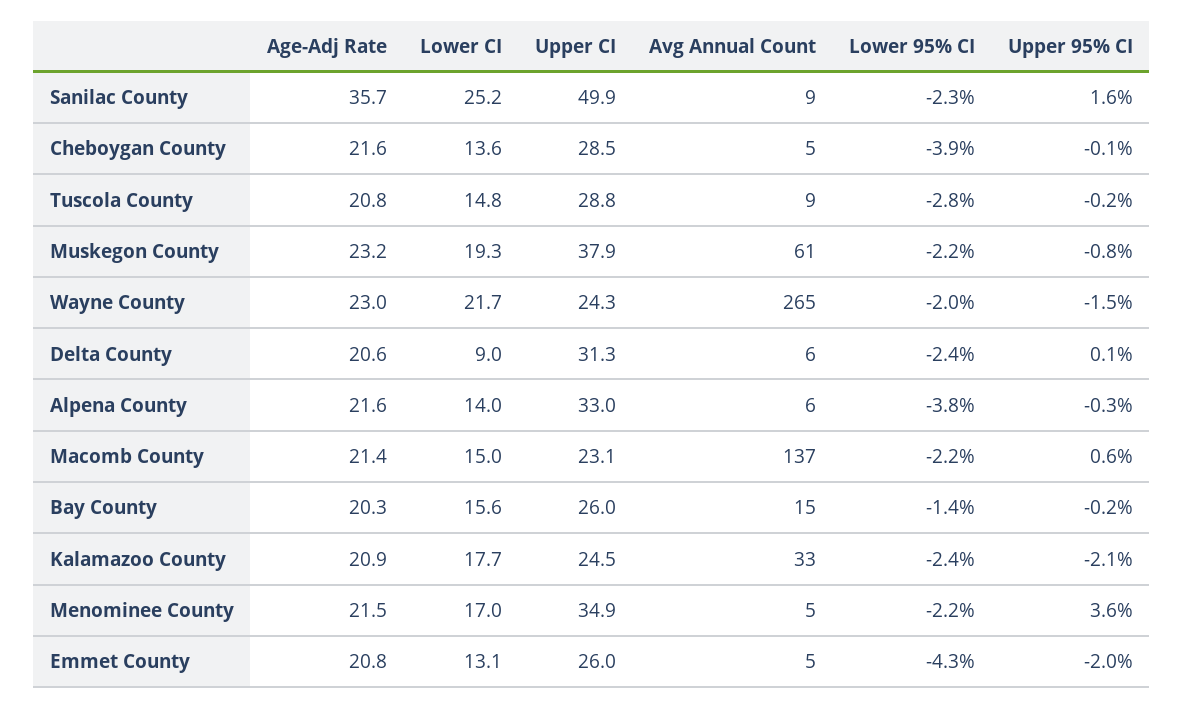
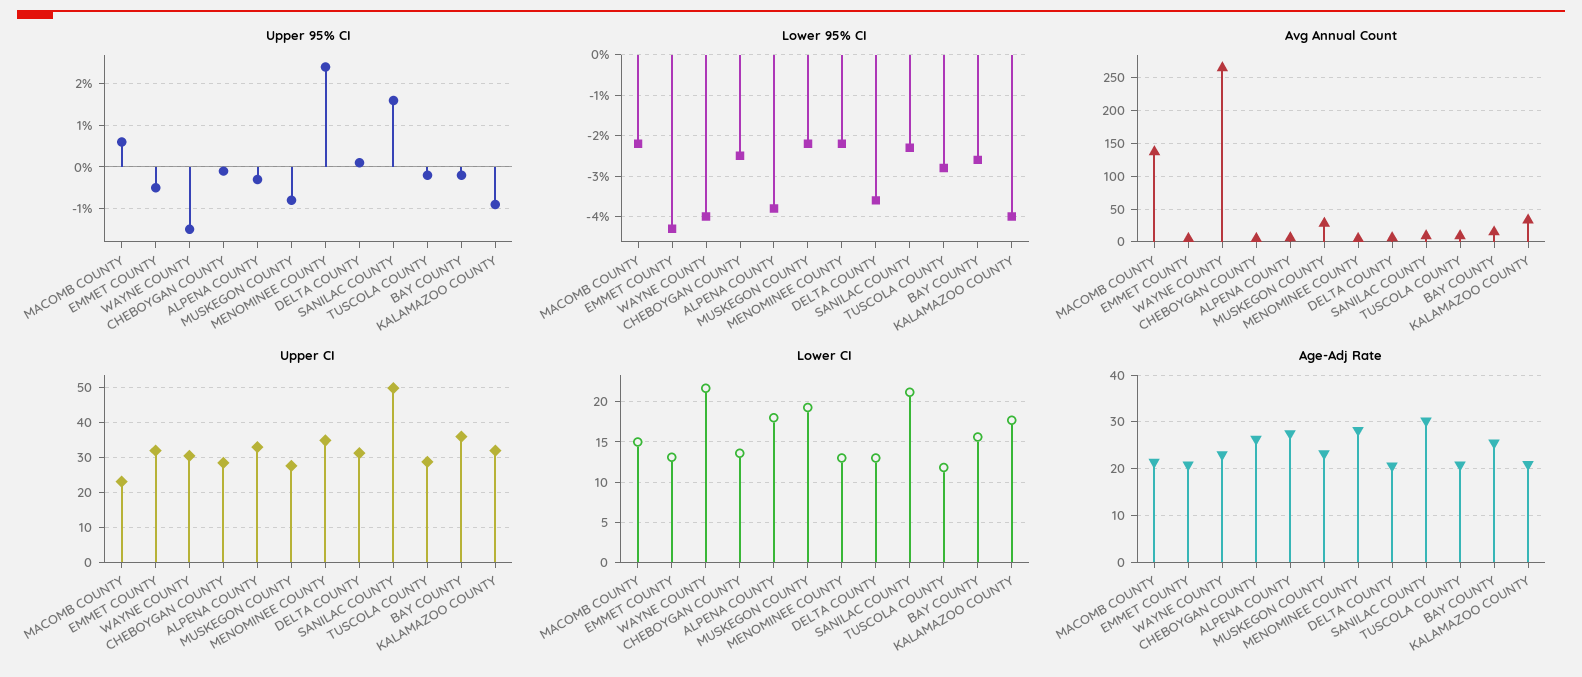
  {
    "Age-Adj Rate": {
-     "Sanilac County": 35.7,
+     "Sanilac County": 30,
-     "Cheboygan County": 21.6,
+     "Cheboygan County": 26,
      "Tuscola County": 20.8,
      "Muskegon County": 23.2,
      "Wayne County": 23,
      "Delta County": 20.6,
-     "Alpena County": 21.6,
+     "Alpena County": 28,
      "Macomb County": 21.4,
-     "Bay County": 20.3,
+     "Bay County": 26,
      "Kalamazoo County": 20.9,
-     "Menominee County": 21.5,
+     "Menominee County": 28,
      "Emmet County": 20.8
    },
    "Lower CI": {
-     "Sanilac County": 25.2,
+     "Sanilac County": 21,
      "Cheboygan County": 13.6,
-     "Tuscola County": 14.8,
+     "Tuscola County": 12,
      "Muskegon County": 19.3,
      "Wayne County": 21.7,
-     "Delta County": 9,
+     "Delta County": 13,
-     "Alpena County": 14,
+     "Alpena County": 18,
      "Macomb County": 15,
      "Bay County": 15.6,
      "Kalamazoo County": 17.7,
-     "Menominee County": 17,
+     "Menominee County": 13,
      "Emmet County": 13.1
    },
    "Upper CI": {
      "Sanilac County": 49.9,
      "Cheboygan County": 28.5,
      "Tuscola County": 28.8,
-     "Muskegon County": 37.9,
+     "Muskegon County": 28,
-     "Wayne County": 24.3,
+     "Wayne County": 30,
      "Delta County": 31.3,
      "Alpena County": 33,
      "Macomb County": 23.1,
-     "Bay County": 26,
+     "Bay County": 36,
-     "Kalamazoo County": 24.5,
+     "Kalamazoo County": 32,
      "Menominee County": 34.9,
-     "Emmet County": 26
+     "Emmet County": 32
    },
    "Avg Annual Count": {
      "Sanilac County": 9,
      "Cheboygan County": 5,
      "Tuscola County": 9,
-     "Muskegon County": 61,
+     "Muskegon County": 30,
      "Wayne County": 265,
      "Delta County": 6,
      "Alpena County": 6,
      "Macomb County": 137,
      "Bay County": 15,
      "Kalamazoo County": 33,
      "Menominee County": 5,
      "Emmet County": 5
    },
    "Lower 95% CI": {
      "Sanilac County": -2.3,
-     "Cheboygan County": -3.9,
+     "Cheboygan County": -2.5,
      "Tuscola County": -2.8,
      "Muskegon County": -2.2,
-     "Wayne County": -2,
+     "Wayne County": -4,
-     "Delta County": -2.4,
+     "Delta County": -3.5,
      "Alpena County": -3.8,
      "Macomb County": -2.2,
-     "Bay County": -1.4,
+     "Bay County": -2.5,
-     "Kalamazoo County": -2.4,
+     "Kalamazoo County": -4,
      "Menominee County": -2.2,
      "Emmet County": -4.3
    },
    "Upper 95% CI": {
      "Sanilac County": 1.6,
      "Cheboygan County": -0.1,
      "Tuscola County": -0.2,
      "Muskegon County": -0.8,
      "Wayne County": -1.5,
      "Delta County": 0.1,
      "Alpena County": -0.3,
      "Macomb County": 0.6,
      "Bay County": -0.2,
-     "Kalamazoo County": -2.1,
+     "Kalamazoo County": -1,
-     "Menominee County": 3.6,
+     "Menominee County": 2.5,
-     "Emmet County": -2
+     "Emmet County": -0.5
    }
  }

